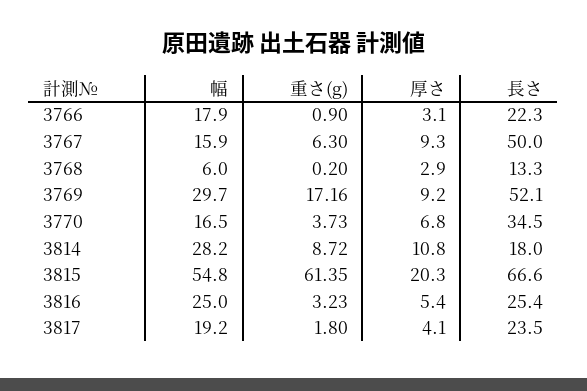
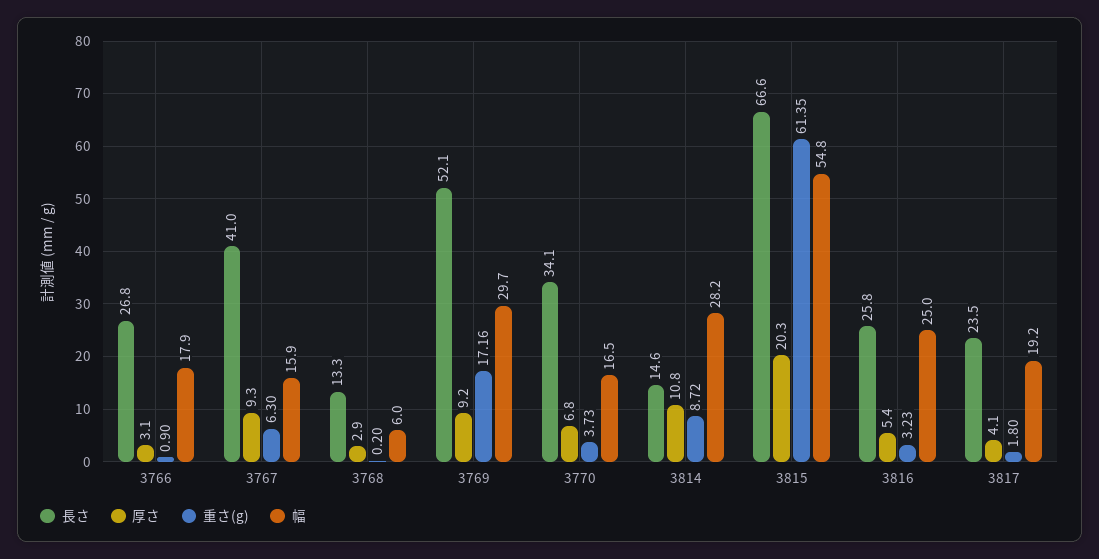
  {
    "幅": {
      "3766": 17.9,
      "3767": 15.9,
      "3768": 6,
      "3769": 29.7,
      "3770": 16.5,
      "3814": 28.2,
      "3815": 54.8,
      "3816": 25,
      "3817": 19.2
    },
    "重さ(g)": {
      "3766": 0.9,
      "3767": 6.3,
      "3768": 0.2,
      "3769": 17.16,
      "3770": 3.73,
      "3814": 8.72,
      "3815": 61.35,
      "3816": 3.23,
      "3817": 1.8
    },
    "厚さ": {
      "3766": 3.1,
      "3767": 9.3,
      "3768": 2.9,
      "3769": 9.2,
      "3770": 6.8,
      "3814": 10.8,
      "3815": 20.3,
      "3816": 5.4,
      "3817": 4.1
    },
    "長さ": {
-     "3766": 22.3,
+     "3766": 26.8,
-     "3767": 50,
+     "3767": 41,
      "3768": 13.3,
      "3769": 52.1,
-     "3770": 34.5,
+     "3770": 34.1,
-     "3814": 18,
+     "3814": 14.6,
      "3815": 66.6,
-     "3816": 25.4,
+     "3816": 25.8,
      "3817": 23.5
    }
  }

